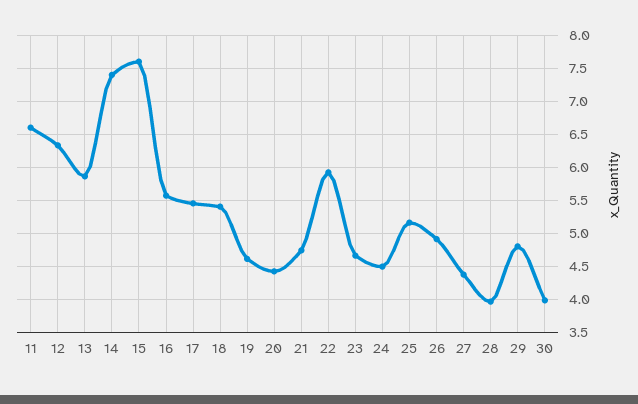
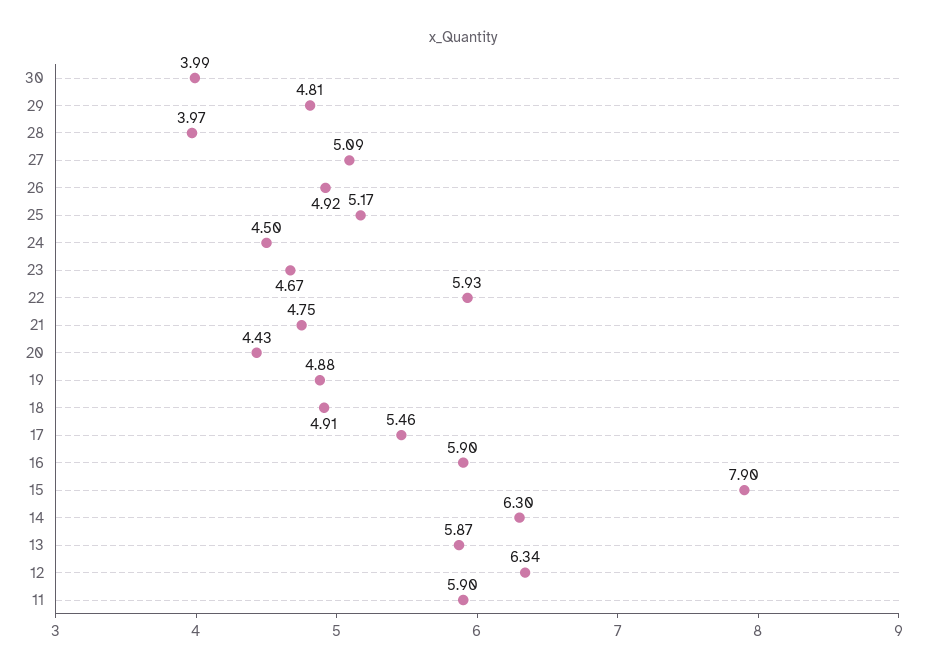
  {
-   "11": 6.6,
+   "11": 5.9,
    "12": 6.34,
    "13": 5.87,
-   "14": 7.4,
+   "14": 6.3,
-   "15": 7.6,
+   "15": 7.9,
-   "16": 5.6,
+   "16": 5.9,
    "17": 5.46,
-   "18": 5.4,
+   "18": 4.91,
-   "19": 4.6,
+   "19": 4.88,
    "20": 4.43,
    "21": 4.75,
    "22": 5.93,
    "23": 4.67,
    "24": 4.5,
    "25": 5.17,
    "26": 4.92,
-   "27": 4.4,
+   "27": 5.09,
    "28": 3.97,
    "29": 4.81,
    "30": 3.99
  }

